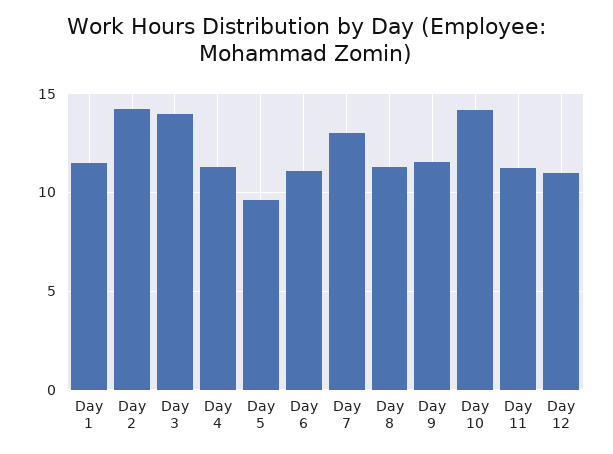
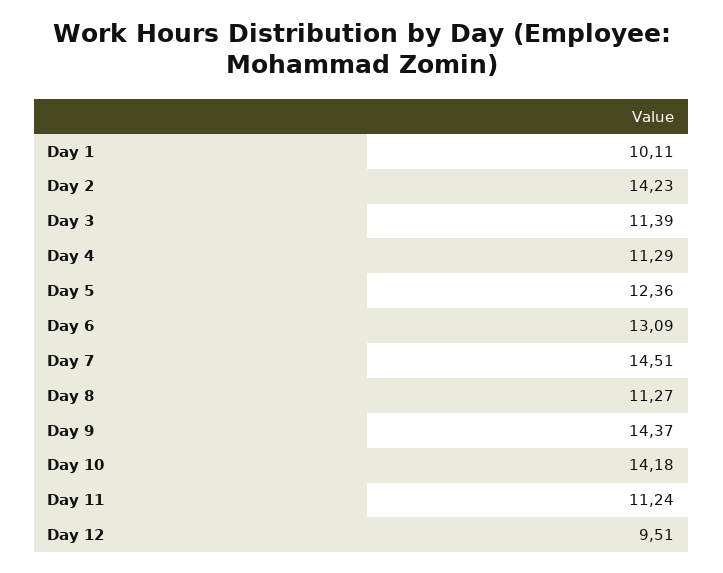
  {
-   "Day 1": 11.5,
+   "Day 1": 10.11,
    "Day 2": 14.23,
-   "Day 3": 14,
+   "Day 3": 11.39,
    "Day 4": 11.29,
-   "Day 5": 9.5,
+   "Day 5": 12.36,
-   "Day 6": 11,
+   "Day 6": 13.09,
-   "Day 7": 13,
+   "Day 7": 14.51,
    "Day 8": 11.27,
-   "Day 9": 11.5,
+   "Day 9": 14.37,
    "Day 10": 14.18,
    "Day 11": 11.24,
-   "Day 12": 11
+   "Day 12": 9.51
  }

